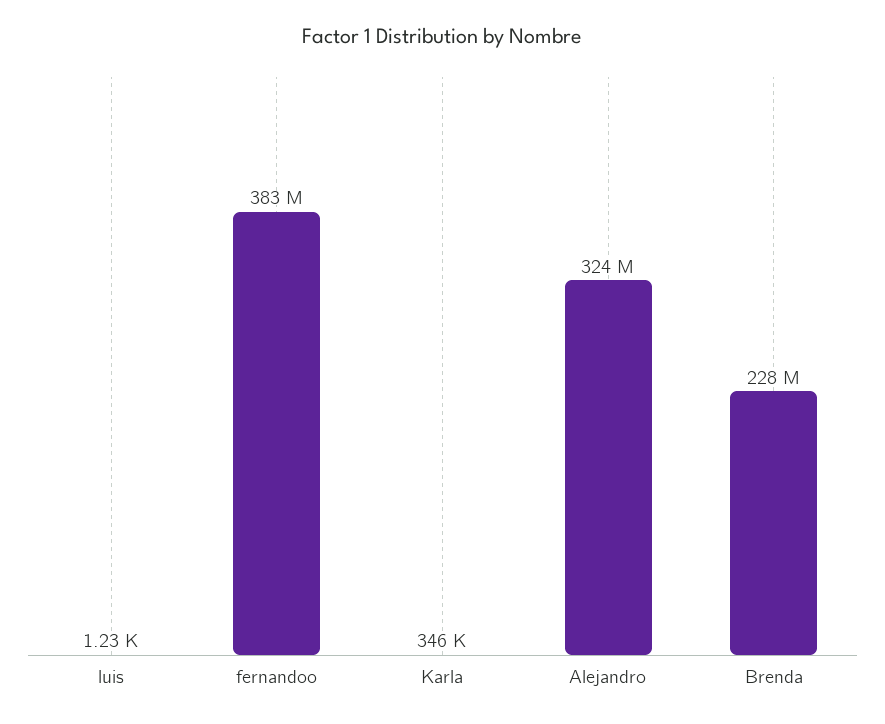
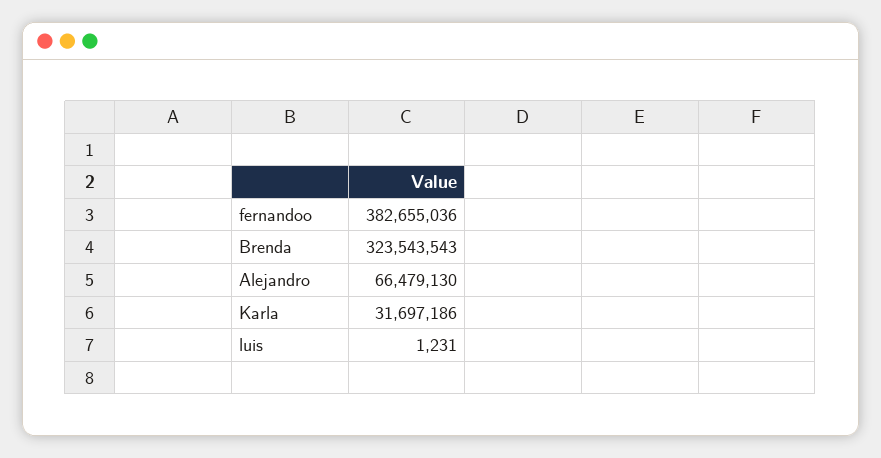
  {
    "luis": 1231,
    "fernandoo": 382655036,
-   "Karla": 346000,
+   "Karla": 31697186,
-   "Alejandro": 324000000,
+   "Alejandro": 66479130,
-   "Brenda": 228000000
+   "Brenda": 323543543
  }

